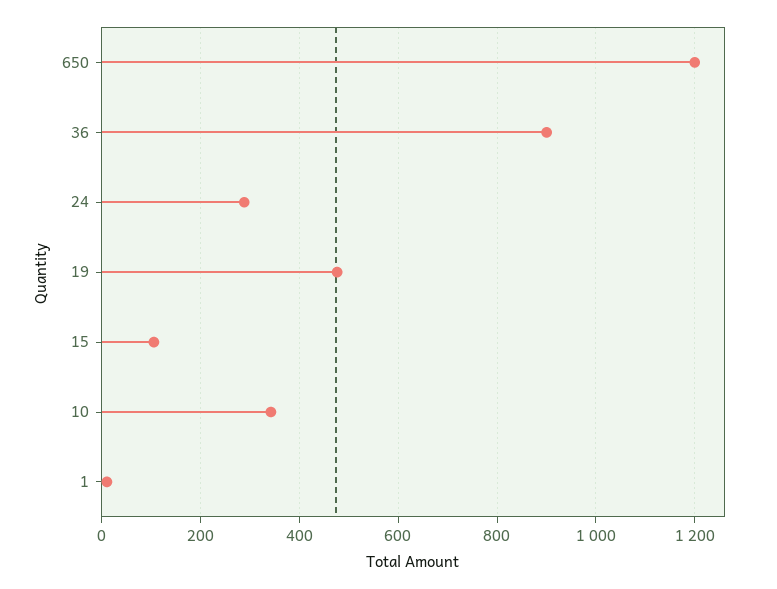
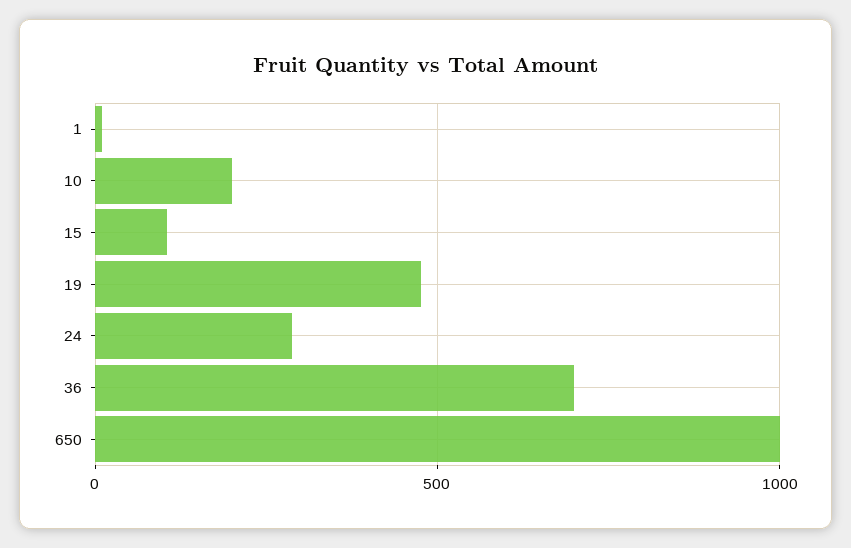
  {
-   "650": 1200,
+   "650": 1000,
-   "36": 900,
+   "36": 700,
    "24": 280,
    "19": 480,
    "15": 100,
-   "10": 340,
+   "10": 200,
    "1": 20
  }

